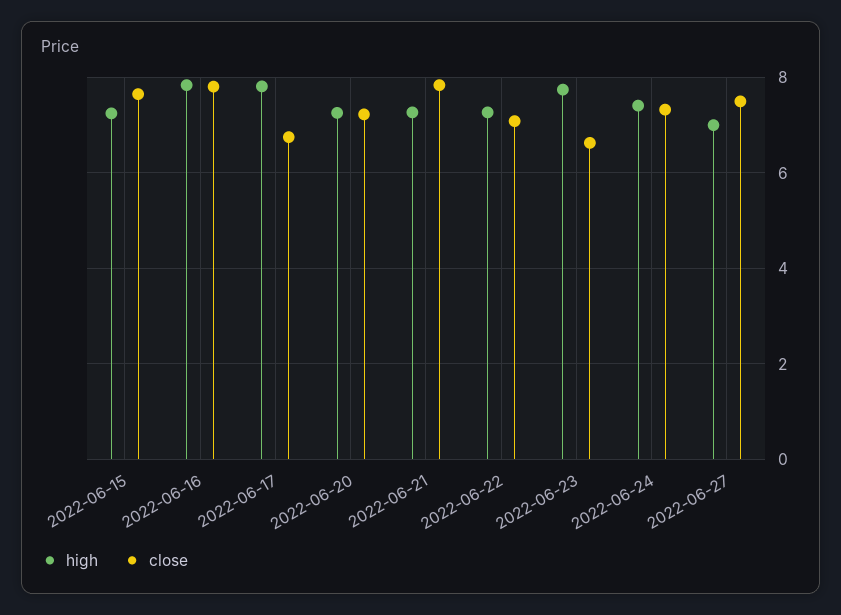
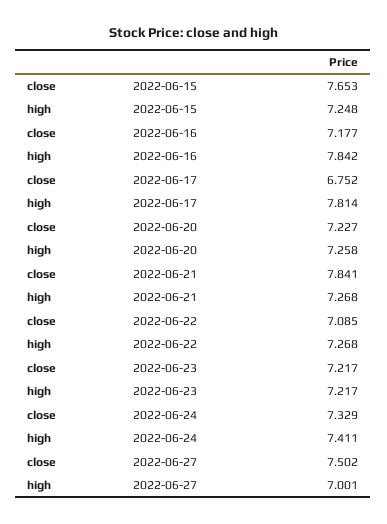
  {
    "high": {
      "2022-06-15": 7.248,
      "2022-06-16": 7.842,
      "2022-06-17": 7.814,
      "2022-06-20": 7.258,
      "2022-06-21": 7.268,
      "2022-06-22": 7.268,
-     "2022-06-23": 7.8,
+     "2022-06-23": 7.217,
      "2022-06-24": 7.411,
      "2022-06-27": 7.001
    },
    "close": {
      "2022-06-15": 7.653,
-     "2022-06-16": 7.8,
+     "2022-06-16": 7.177,
      "2022-06-17": 6.752,
      "2022-06-20": 7.227,
      "2022-06-21": 7.841,
      "2022-06-22": 7.085,
-     "2022-06-23": 6.6,
+     "2022-06-23": 7.217,
      "2022-06-24": 7.329,
      "2022-06-27": 7.502
    }
  }

